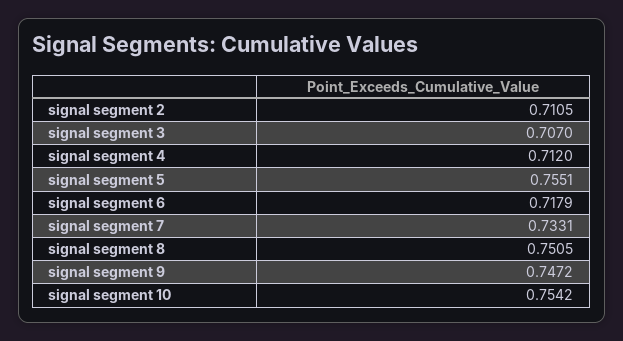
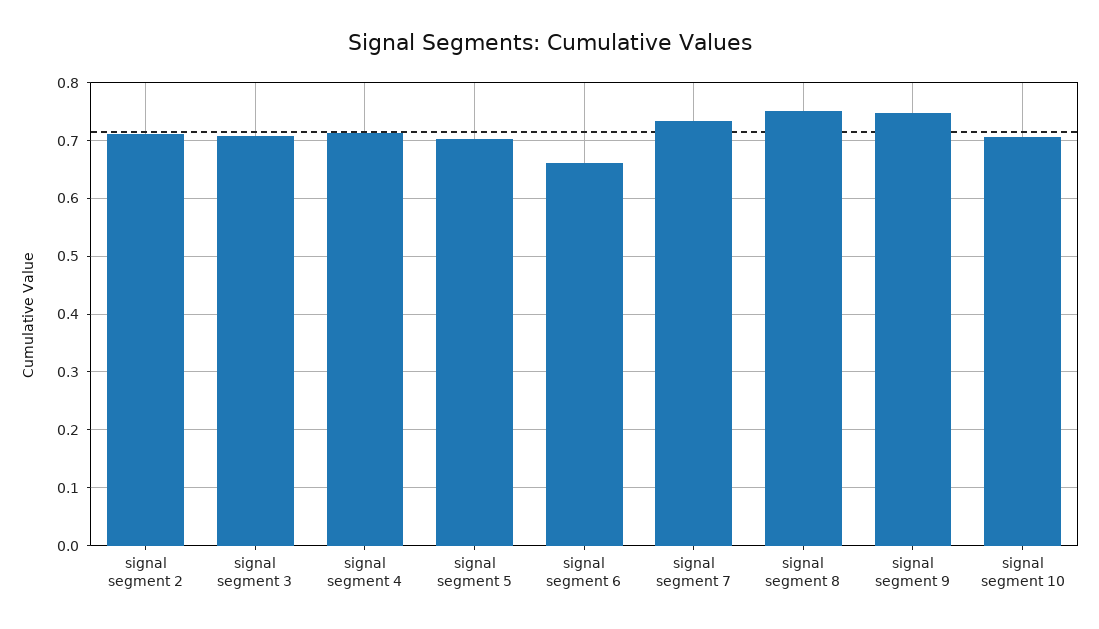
  {
    "signal segment 2": 0.7105,
    "signal segment 3": 0.707,
    "signal segment 4": 0.712,
-   "signal segment 5": 0.7551,
+   "signal segment 5": 0.7,
-   "signal segment 6": 0.7179,
+   "signal segment 6": 0.66,
    "signal segment 7": 0.7331,
    "signal segment 8": 0.7505,
    "signal segment 9": 0.7472,
-   "signal segment 10": 0.7542
+   "signal segment 10": 0.7
  }

